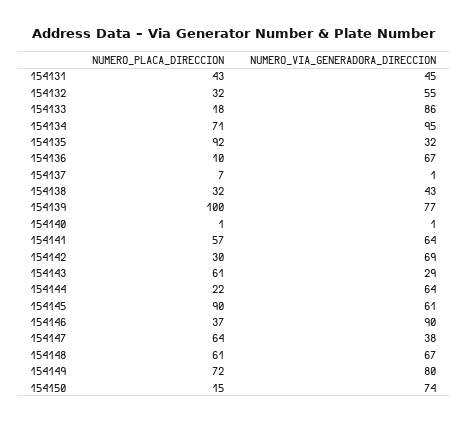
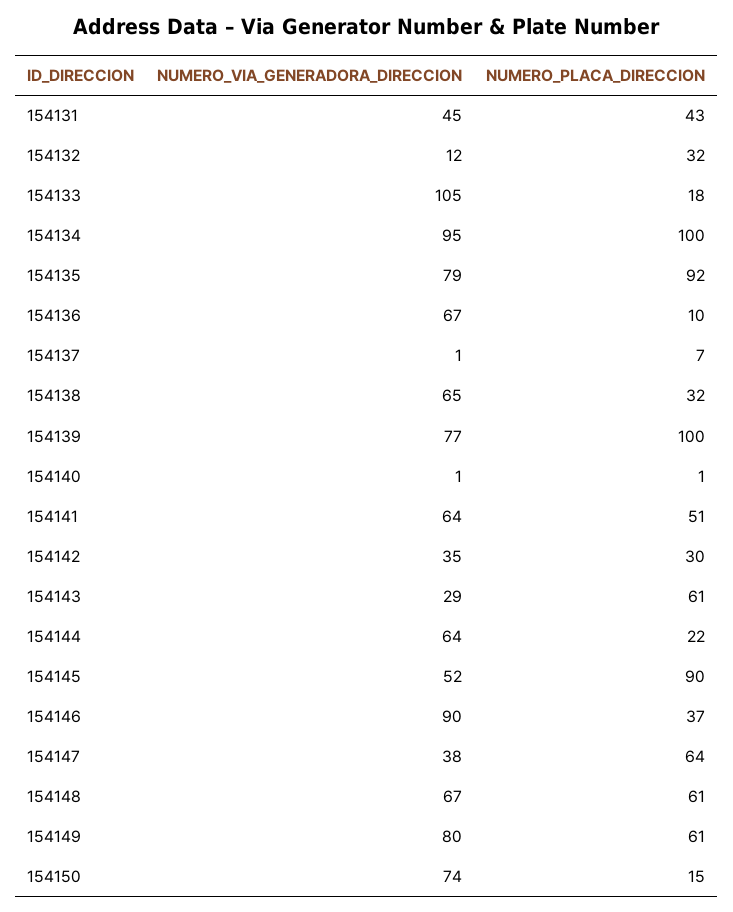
  {
    "NUMERO_PLACA_DIRECCION": {
      "154131": 43,
      "154132": 32,
      "154133": 18,
-     "154134": 71,
+     "154134": 100,
      "154135": 92,
      "154136": 10,
      "154137": 7,
      "154138": 32,
      "154139": 100,
      "154140": 1,
-     "154141": 57,
+     "154141": 51,
      "154142": 30,
      "154143": 61,
      "154144": 22,
      "154145": 90,
      "154146": 37,
      "154147": 64,
      "154148": 61,
-     "154149": 72,
+     "154149": 61,
      "154150": 15
    },
    "NUMERO_VIA_GENERADORA_DIRECCION": {
      "154131": 45,
-     "154132": 55,
+     "154132": 12,
-     "154133": 86,
+     "154133": 105,
      "154134": 95,
-     "154135": 32,
+     "154135": 79,
      "154136": 67,
      "154137": 1,
-     "154138": 43,
+     "154138": 65,
      "154139": 77,
      "154140": 1,
      "154141": 64,
-     "154142": 69,
+     "154142": 35,
      "154143": 29,
      "154144": 64,
-     "154145": 61,
+     "154145": 52,
      "154146": 90,
      "154147": 38,
      "154148": 67,
      "154149": 80,
      "154150": 74
    }
  }

